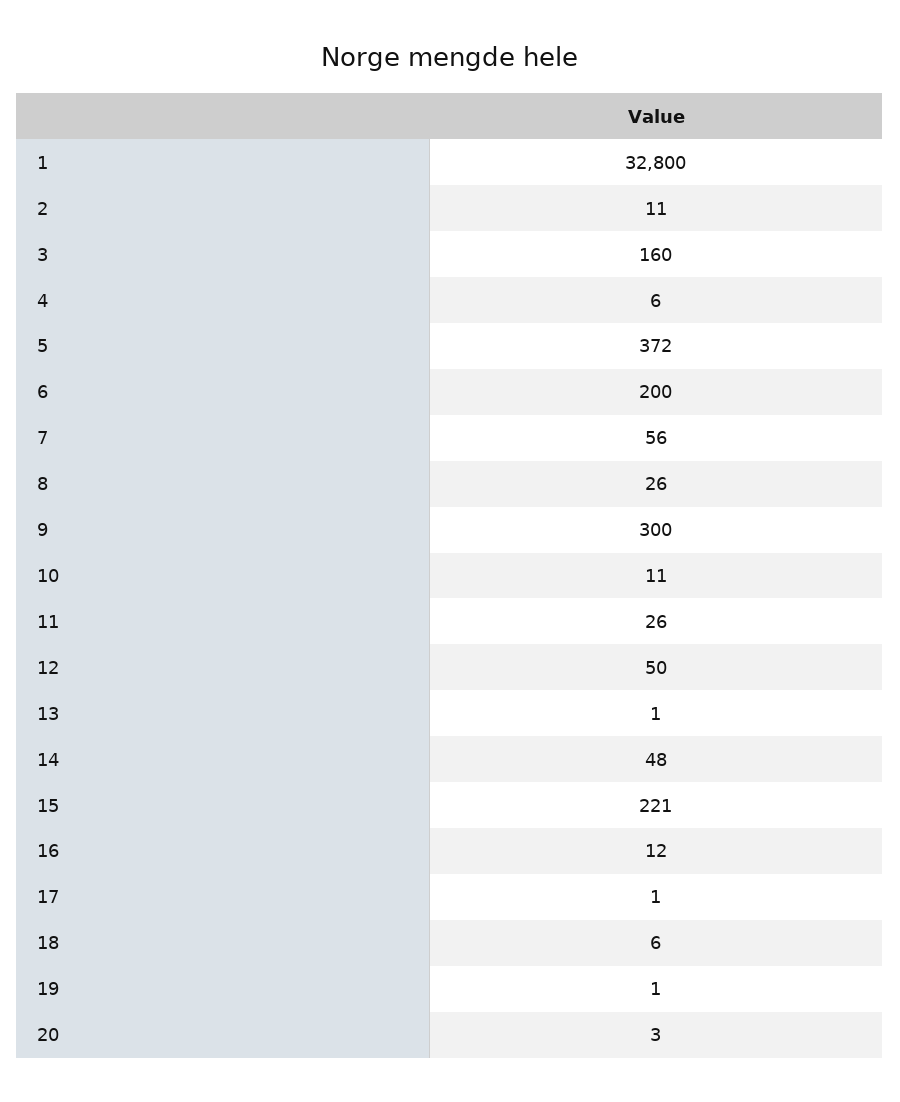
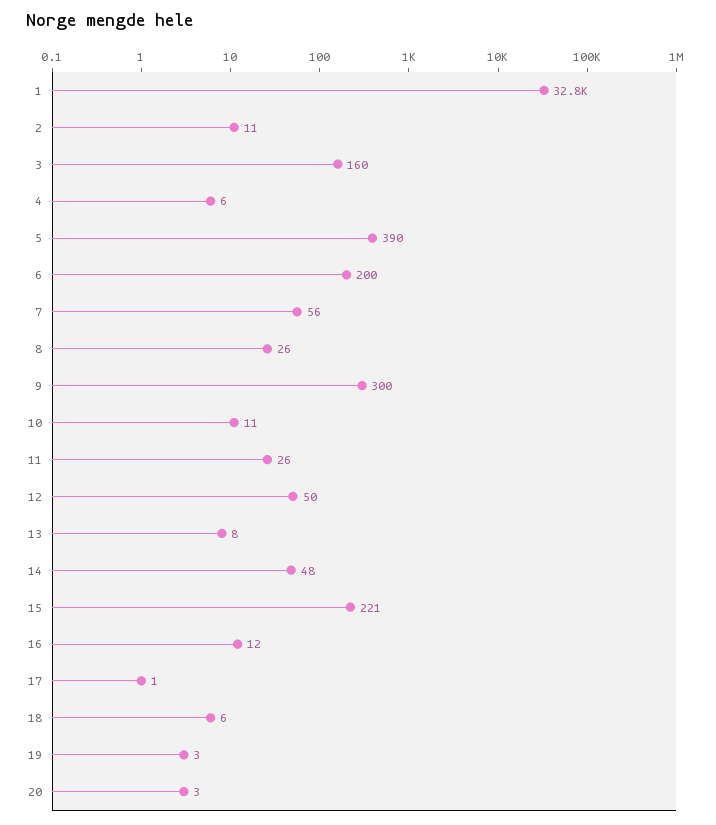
  {
    "1": 32800,
    "2": 11,
    "3": 160,
    "4": 6,
-   "5": 372,
+   "5": 390,
    "6": 200,
    "7": 56,
    "8": 26,
    "9": 300,
    "10": 11,
    "11": 26,
    "12": 50,
-   "13": 1,
+   "13": 8,
    "14": 48,
    "15": 221,
    "16": 12,
    "17": 1,
    "18": 6,
-   "19": 1,
+   "19": 3,
    "20": 3
  }

